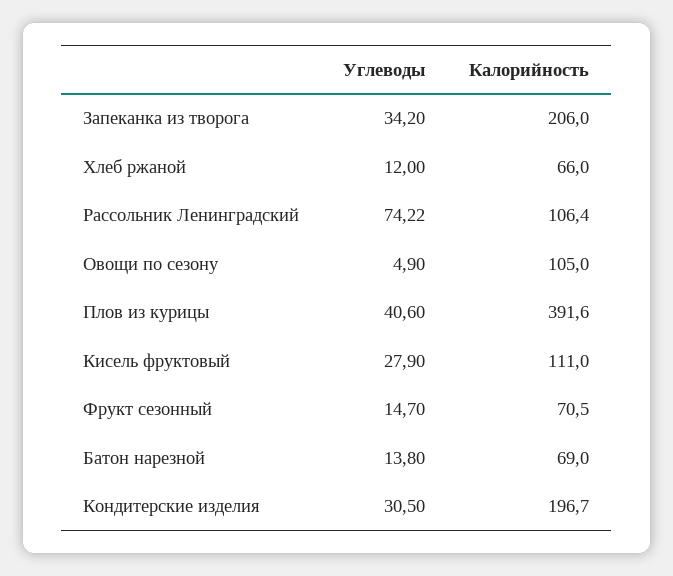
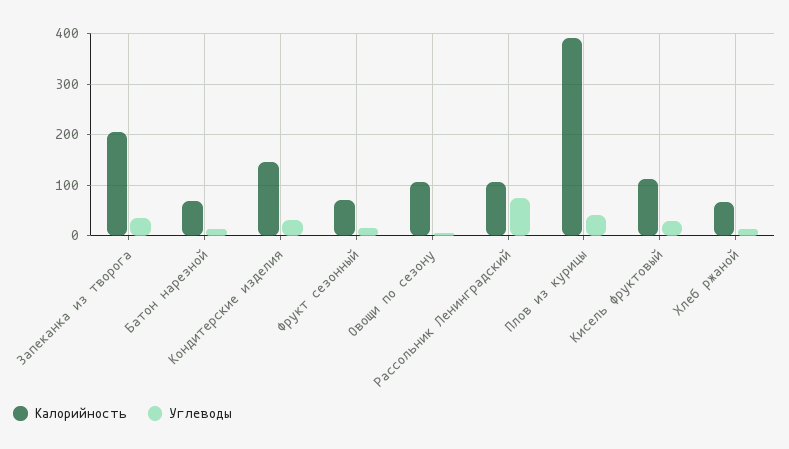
  {
    "Углеводы": {
      "Запеканка из творога": 34.2,
      "Хлеб ржаной": 12,
      "Рассольник Ленинградский": 74.22,
      "Овощи по сезону": 4.9,
      "Плов из курицы": 40.6,
      "Кисель фруктовый": 27.9,
      "Фрукт сезонный": 14.7,
      "Батон нарезной": 13.8,
      "Кондитерские изделия": 30.5
    },
    "Калорийность": {
      "Запеканка из творога": 206,
      "Хлеб ржаной": 66,
      "Рассольник Ленинградский": 106.4,
      "Овощи по сезону": 105,
      "Плов из курицы": 391.6,
      "Кисель фруктовый": 111,
      "Фрукт сезонный": 70.5,
      "Батон нарезной": 69,
-     "Кондитерские изделия": 196.7
+     "Кондитерские изделия": 140
    }
  }

